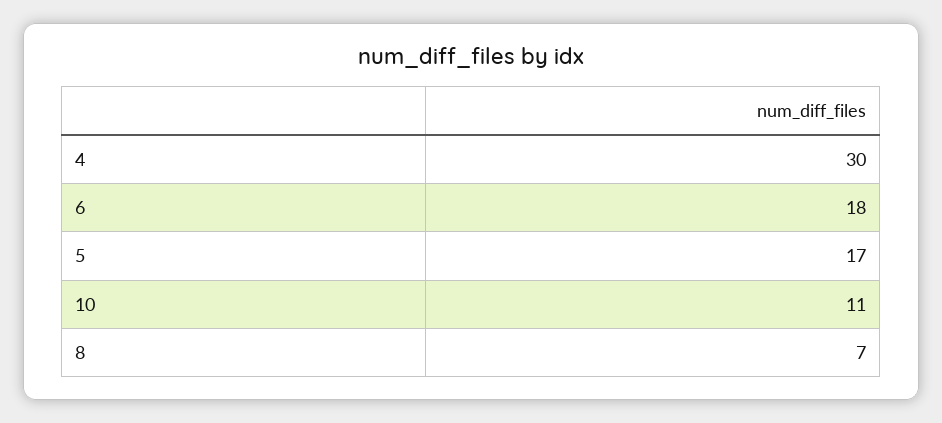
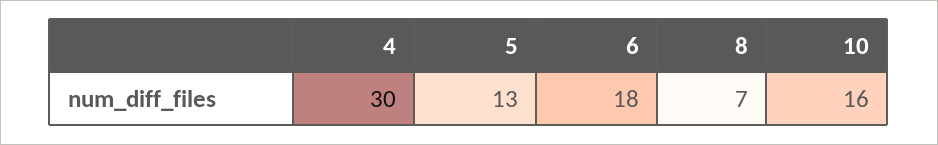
  {
    "4": 30,
    "6": 18,
-   "5": 17,
+   "5": 13,
-   "10": 11,
+   "10": 16,
    "8": 7
  }

